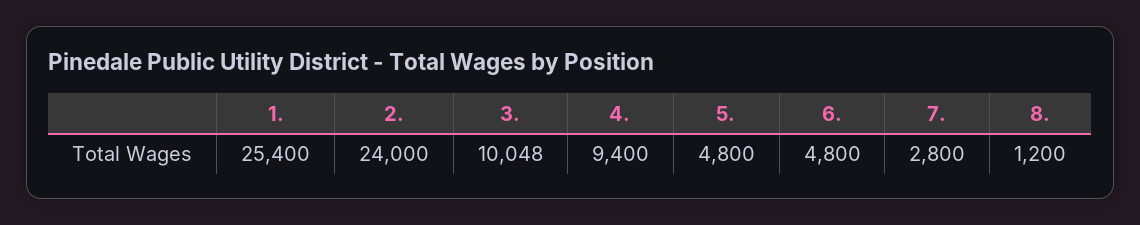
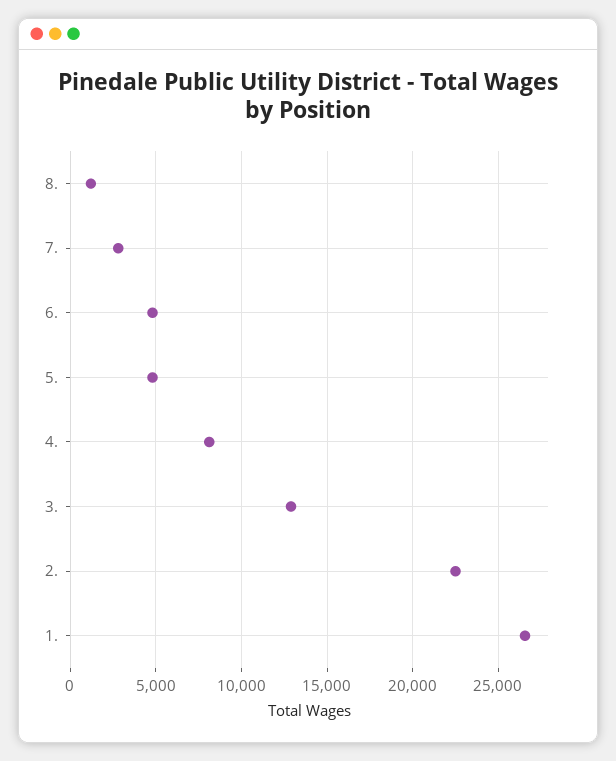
  {
-   "1.": 25400,
+   "1.": 26500,
-   "2.": 24000,
+   "2.": 22500,
-   "3.": 10048,
+   "3.": 13000,
-   "4.": 9400,
+   "4.": 8000,
    "5.": 4800,
    "6.": 4800,
    "7.": 2800,
    "8.": 1200
  }

